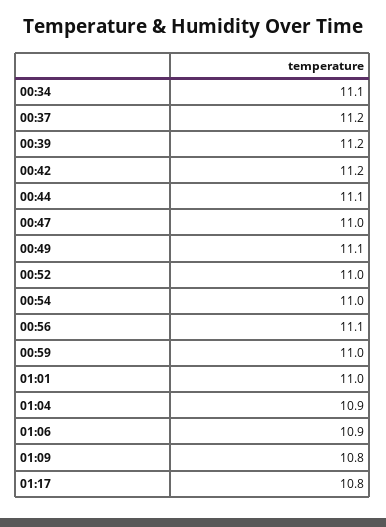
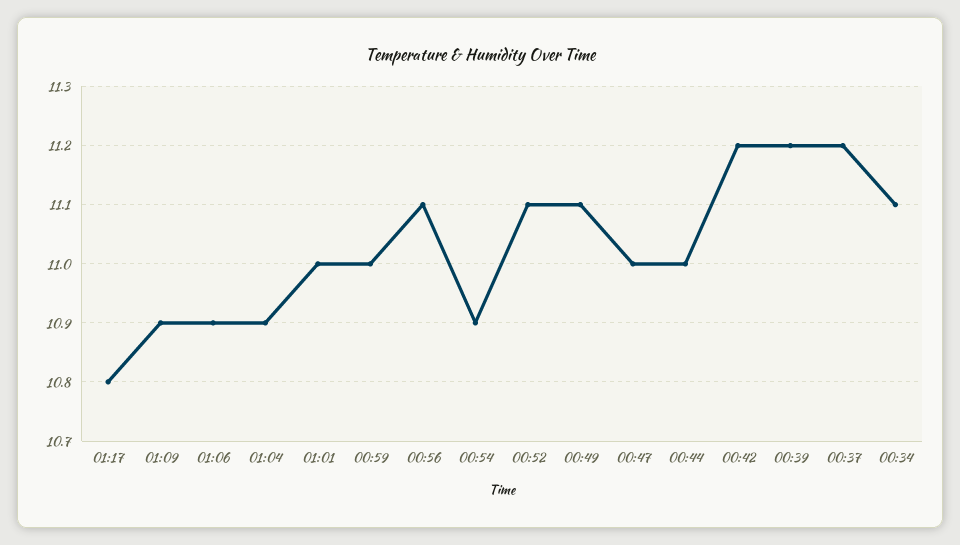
  {
    "00:34": 11.1,
    "00:37": 11.2,
    "00:39": 11.2,
    "00:42": 11.2,
-   "00:44": 11.1,
+   "00:44": 11,
    "00:47": 11,
    "00:49": 11.1,
-   "00:52": 11,
+   "00:52": 11.1,
-   "00:54": 11,
+   "00:54": 10.9,
    "00:56": 11.1,
    "00:59": 11,
    "01:01": 11,
    "01:04": 10.9,
    "01:06": 10.9,
-   "01:09": 10.8,
+   "01:09": 10.9,
    "01:17": 10.8
  }

